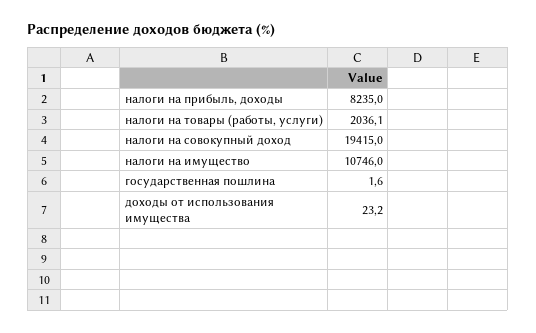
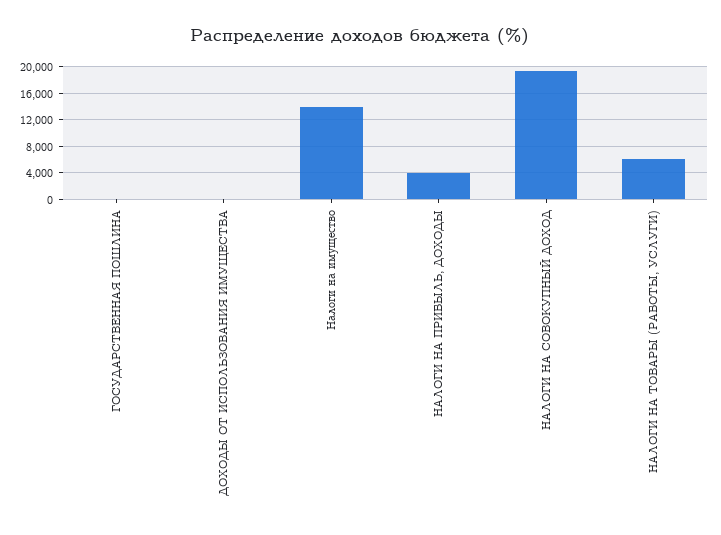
  {
-   "налоги на прибыль, доходы": 8235,
+   "налоги на прибыль, доходы": 4000,
-   "налоги на товары (работы, услуги)": 2036.1,
+   "налоги на товары (работы, услуги)": 6000,
    "налоги на совокупный доход": 19415,
-   "налоги на имущество": 10746,
+   "налоги на имущество": 14000,
    "государственная пошлина": 1.6,
    "доходы от использования имущества": 23.2
  }

